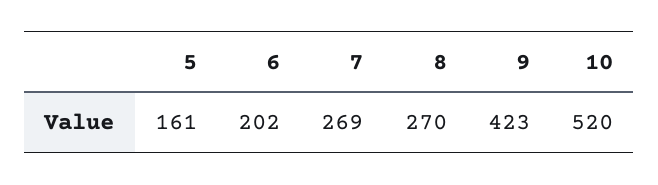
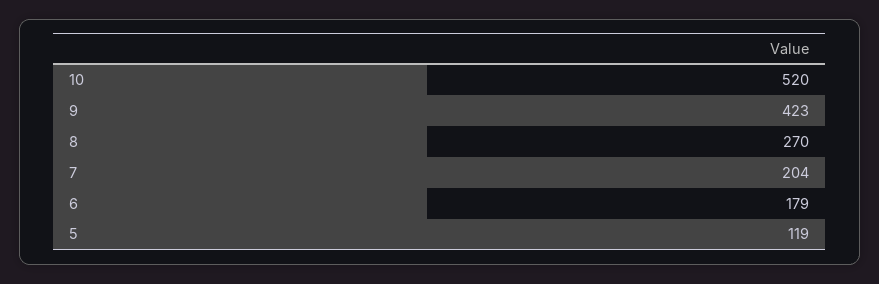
  {
-   "5": 161,
+   "5": 119,
-   "6": 202,
+   "6": 179,
-   "7": 269,
+   "7": 204,
    "8": 270,
    "9": 423,
    "10": 520
  }

